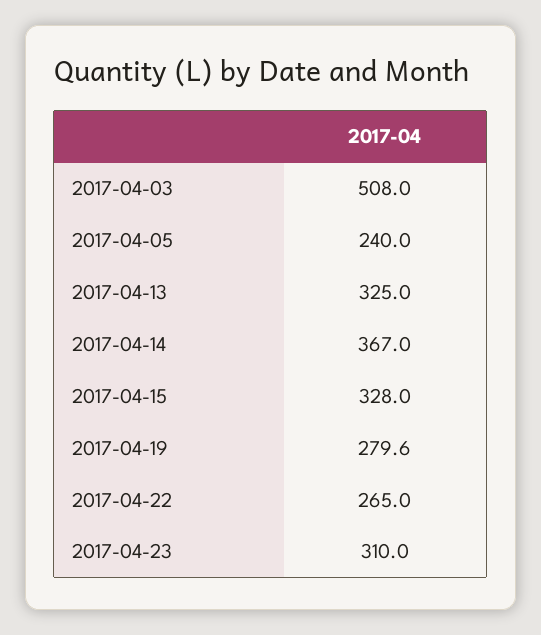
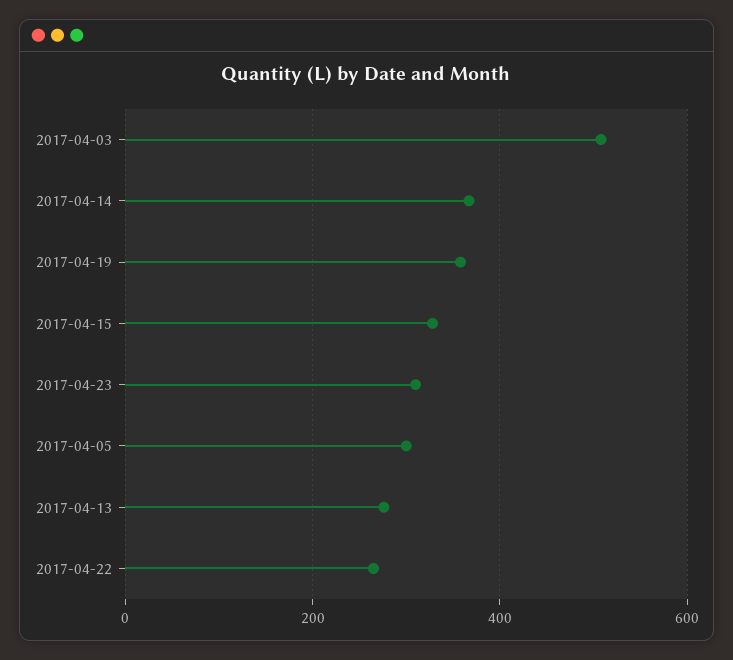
  {
    "2017-04-03": 508,
-   "2017-04-05": 240,
+   "2017-04-05": 300,
-   "2017-04-13": 325,
+   "2017-04-13": 280,
    "2017-04-14": 367,
    "2017-04-15": 328,
-   "2017-04-19": 279.6,
+   "2017-04-19": 360,
    "2017-04-22": 265,
    "2017-04-23": 310
  }

